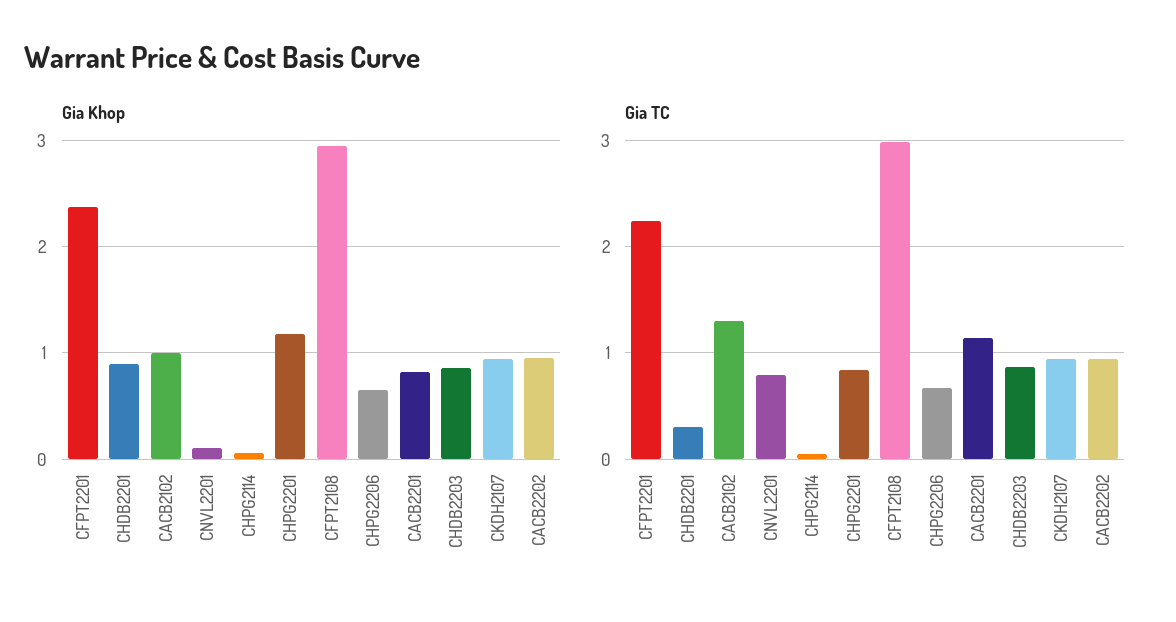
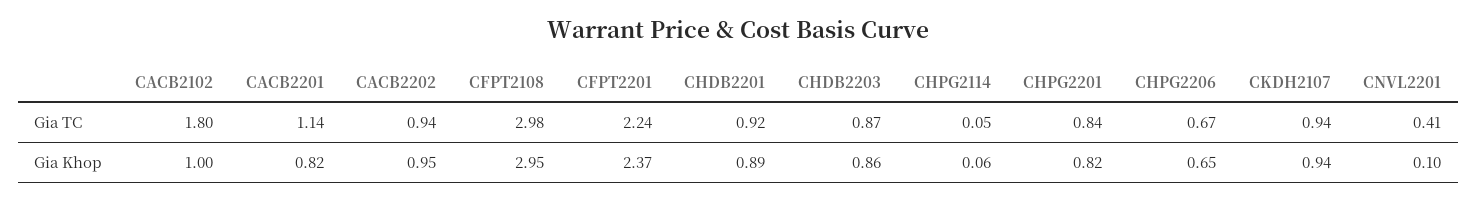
  {
    "Gia Khop": {
      "CFPT2201": 2.37,
      "CHDB2201": 0.89,
      "CACB2102": 1,
      "CNVL2201": 0.1,
      "CHPG2114": 0.06,
-     "CHPG2201": 1.2,
+     "CHPG2201": 0.82,
      "CFPT2108": 2.95,
      "CHPG2206": 0.65,
      "CACB2201": 0.82,
      "CHDB2203": 0.86,
      "CKDH2107": 0.94,
      "CACB2202": 0.95
    },
    "Gia TC": {
      "CFPT2201": 2.24,
-     "CHDB2201": 0.3,
+     "CHDB2201": 0.92,
-     "CACB2102": 1.3,
+     "CACB2102": 1.8,
-     "CNVL2201": 0.8,
+     "CNVL2201": 0.41,
      "CHPG2114": 0.05,
      "CHPG2201": 0.84,
      "CFPT2108": 2.98,
      "CHPG2206": 0.67,
      "CACB2201": 1.14,
      "CHDB2203": 0.87,
      "CKDH2107": 0.94,
      "CACB2202": 0.94
    }
  }

